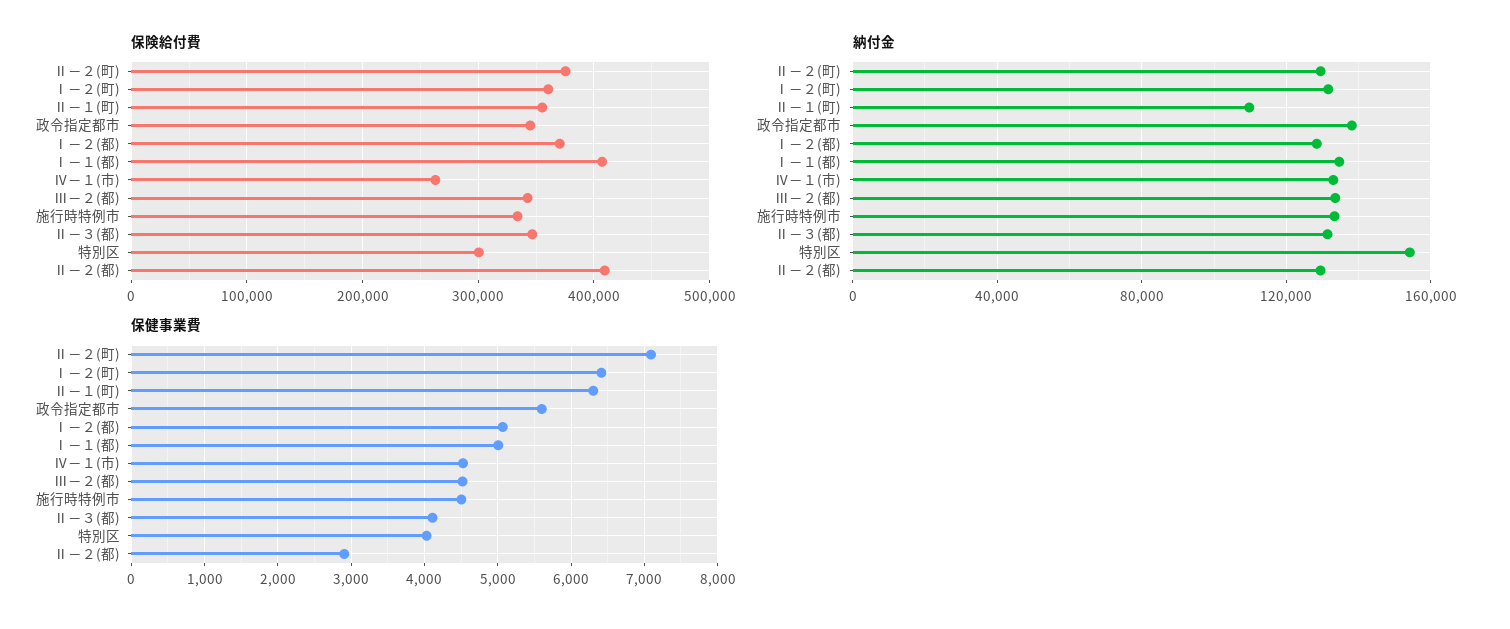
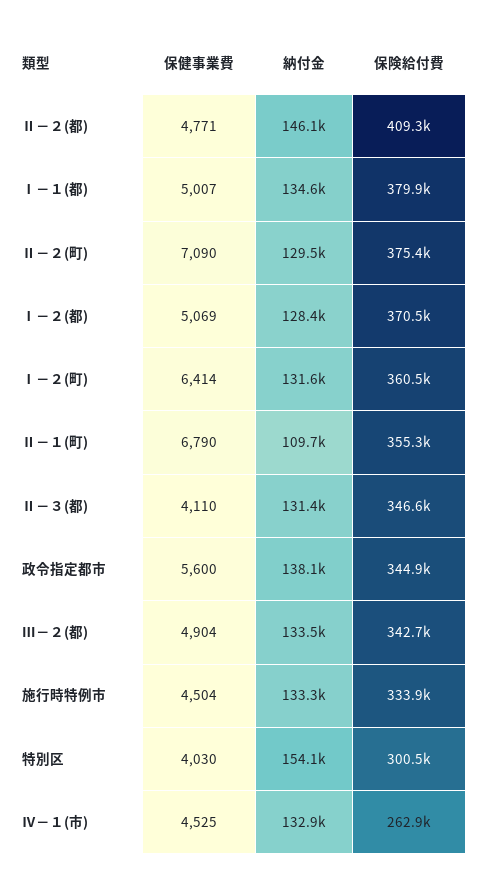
  {
    "保険給付費": {
      "Ⅱ－２(町)": 375400,
      "Ⅰ－２(町)": 360500,
      "Ⅱ－１(町)": 355300,
      "政令指定都市": 344900,
      "Ⅰ－２(都)": 370500,
-     "Ⅰ－１(都)": 410000,
+     "Ⅰ－１(都)": 379900,
      "Ⅳ－１(市)": 262900,
      "Ⅲ－２(都)": 342700,
      "施行時特例市": 333900,
      "Ⅱ－３(都)": 346600,
      "特別区": 300500,
      "Ⅱ－２(都)": 409300
    },
    "納付金": {
      "Ⅱ－２(町)": 129500,
      "Ⅰ－２(町)": 131600,
      "Ⅱ－１(町)": 109700,
      "政令指定都市": 138100,
      "Ⅰ－２(都)": 128400,
      "Ⅰ－１(都)": 134600,
      "Ⅳ－１(市)": 132900,
      "Ⅲ－２(都)": 133500,
      "施行時特例市": 133300,
      "Ⅱ－３(都)": 131400,
      "特別区": 154100,
-     "Ⅱ－２(都)": 130000
+     "Ⅱ－２(都)": 146100
    },
    "保健事業費": {
      "Ⅱ－２(町)": 7090,
      "Ⅰ－２(町)": 6414,
-     "Ⅱ－１(町)": 6300,
+     "Ⅱ－１(町)": 6790,
      "政令指定都市": 5600,
      "Ⅰ－２(都)": 5069,
      "Ⅰ－１(都)": 5007,
      "Ⅳ－１(市)": 4525,
-     "Ⅲ－２(都)": 4500,
+     "Ⅲ－２(都)": 4904,
      "施行時特例市": 4504,
      "Ⅱ－３(都)": 4110,
      "特別区": 4030,
-     "Ⅱ－２(都)": 2900
+     "Ⅱ－２(都)": 4771
    }
  }

